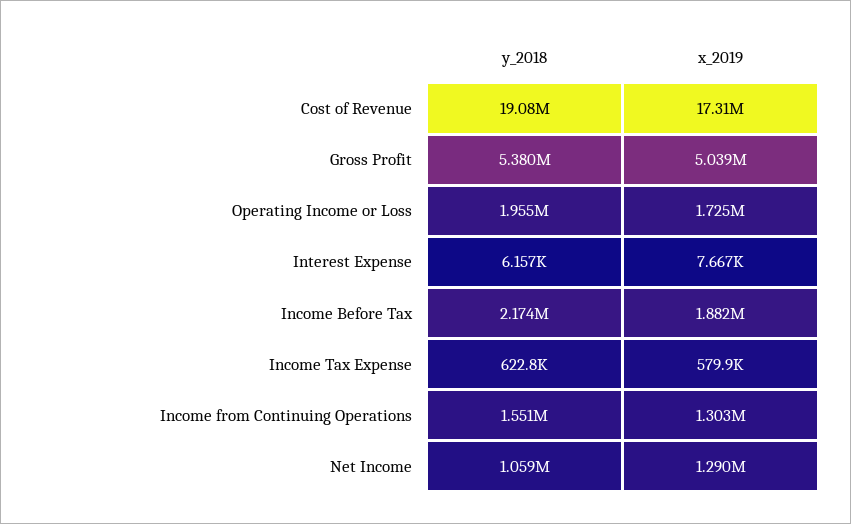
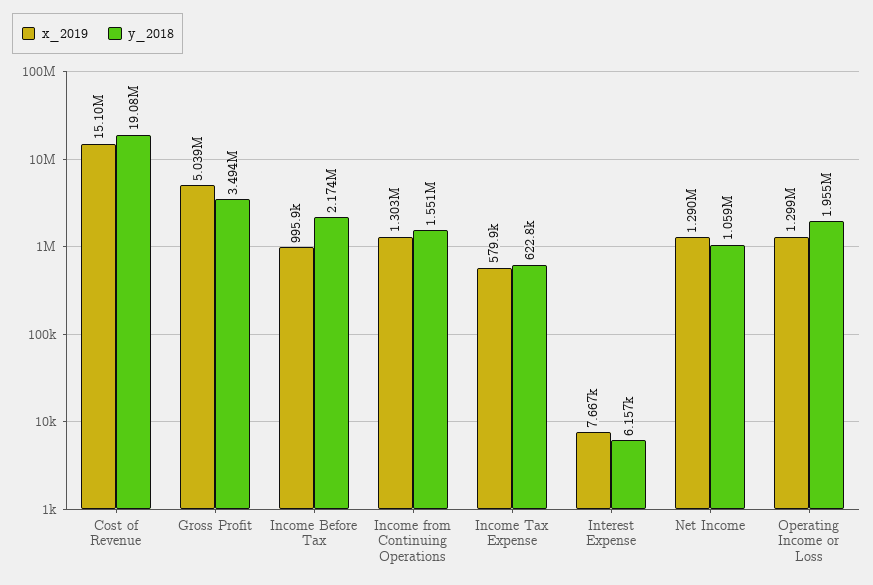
  {
    "y_2018": {
      "Cost of Revenue": 19080000,
-     "Gross Profit": 5380000,
+     "Gross Profit": 3494000,
      "Operating Income or Loss": 1955000,
      "Interest Expense": 6157,
      "Income Before Tax": 2174000,
      "Income Tax Expense": 622800,
      "Income from Continuing Operations": 1551000,
      "Net Income": 1059000
    },
    "x_2019": {
-     "Cost of Revenue": 17310000,
+     "Cost of Revenue": 15100000,
      "Gross Profit": 5039000,
-     "Operating Income or Loss": 1725000,
+     "Operating Income or Loss": 1299000,
      "Interest Expense": 7667,
-     "Income Before Tax": 1882000,
+     "Income Before Tax": 995900,
      "Income Tax Expense": 579900,
      "Income from Continuing Operations": 1303000,
      "Net Income": 1290000
    }
  }

